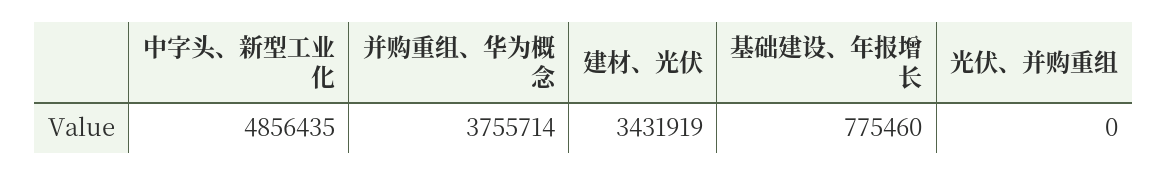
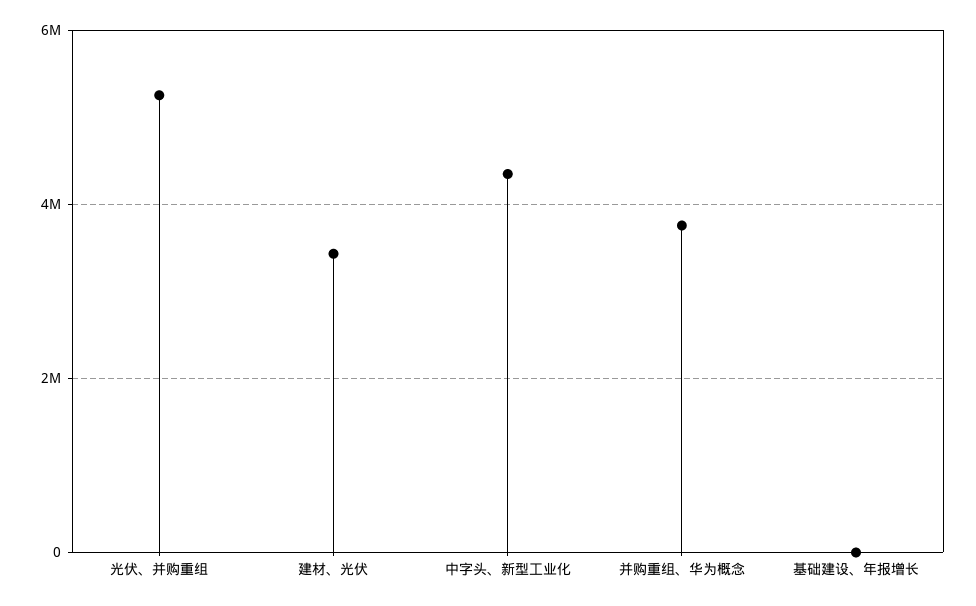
  {
-   "中字头、新型工业化": 4856435,
+   "中字头、新型工业化": 4400000,
    "并购重组、华为概念": 3755714,
    "建材、光伏": 3431919,
-   "基础建设、年报增长": 775460,
+   "基础建设、年报增长": 0,
-   "光伏、并购重组": 0
+   "光伏、并购重组": 5200000
  }

